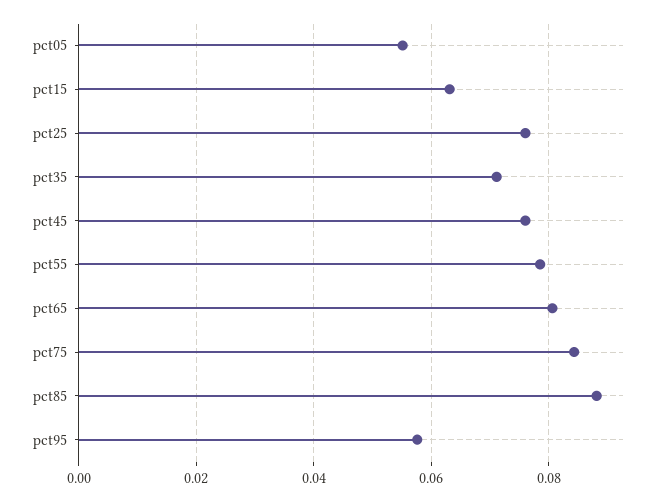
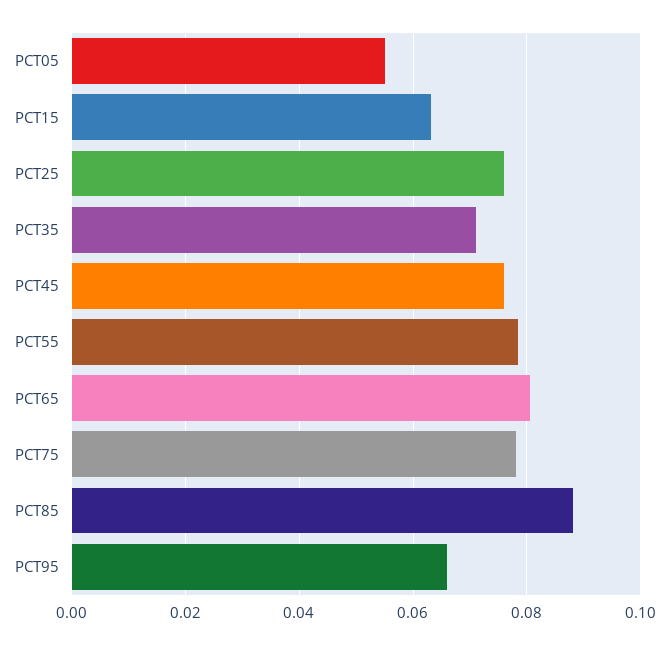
  {
    "pct05": 0.056,
    "pct15": 0.064,
    "pct25": 0.076,
    "pct35": 0.072,
    "pct45": 0.076,
    "pct55": 0.078,
    "pct65": 0.08,
-   "pct75": 0.084,
+   "pct75": 0.078,
    "pct85": 0.088,
-   "pct95": 0.058
+   "pct95": 0.066
  }

